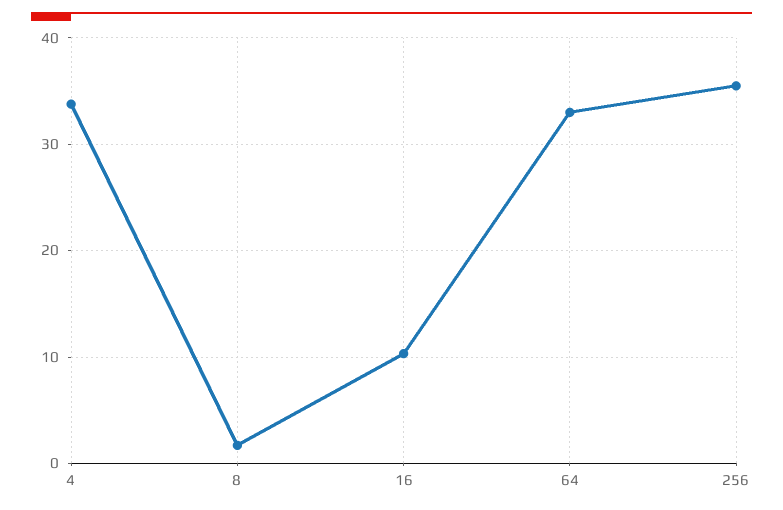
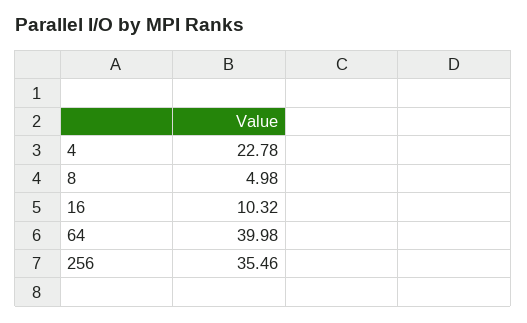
  {
-   "4": 34,
+   "4": 22.78,
-   "8": 2,
+   "8": 4.98,
    "16": 10.32,
-   "64": 33,
+   "64": 39.98,
    "256": 35.46
  }

